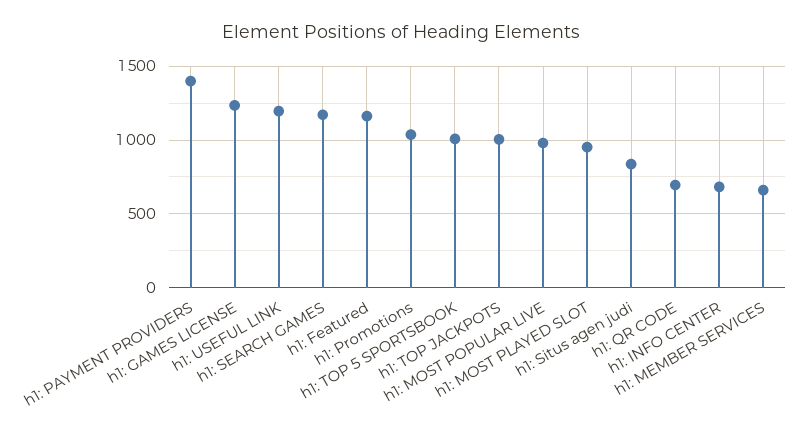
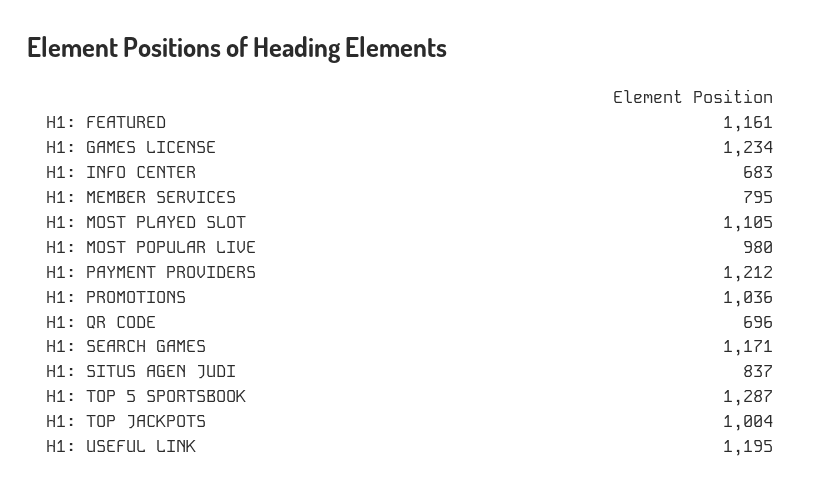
  {
-   "h1: PAYMENT PROVIDERS": 1400,
+   "h1: PAYMENT PROVIDERS": 1212,
    "h1: GAMES LICENSE": 1234,
    "h1: USEFUL LINK": 1195,
    "h1: SEARCH GAMES": 1171,
    "h1: Featured": 1161,
    "h1: Promotions": 1036,
-   "h1: TOP 5 SPORTSBOOK": 1000,
+   "h1: TOP 5 SPORTSBOOK": 1287,
    "h1: TOP JACKPOTS": 1004,
    "h1: MOST POPULAR LIVE": 980,
-   "h1: MOST PLAYED SLOT": 950,
+   "h1: MOST PLAYED SLOT": 1105,
    "h1: Situs agen judi": 837,
    "h1: QR CODE": 696,
    "h1: INFO CENTER": 683,
-   "h1: MEMBER SERVICES": 650
+   "h1: MEMBER SERVICES": 795
  }

